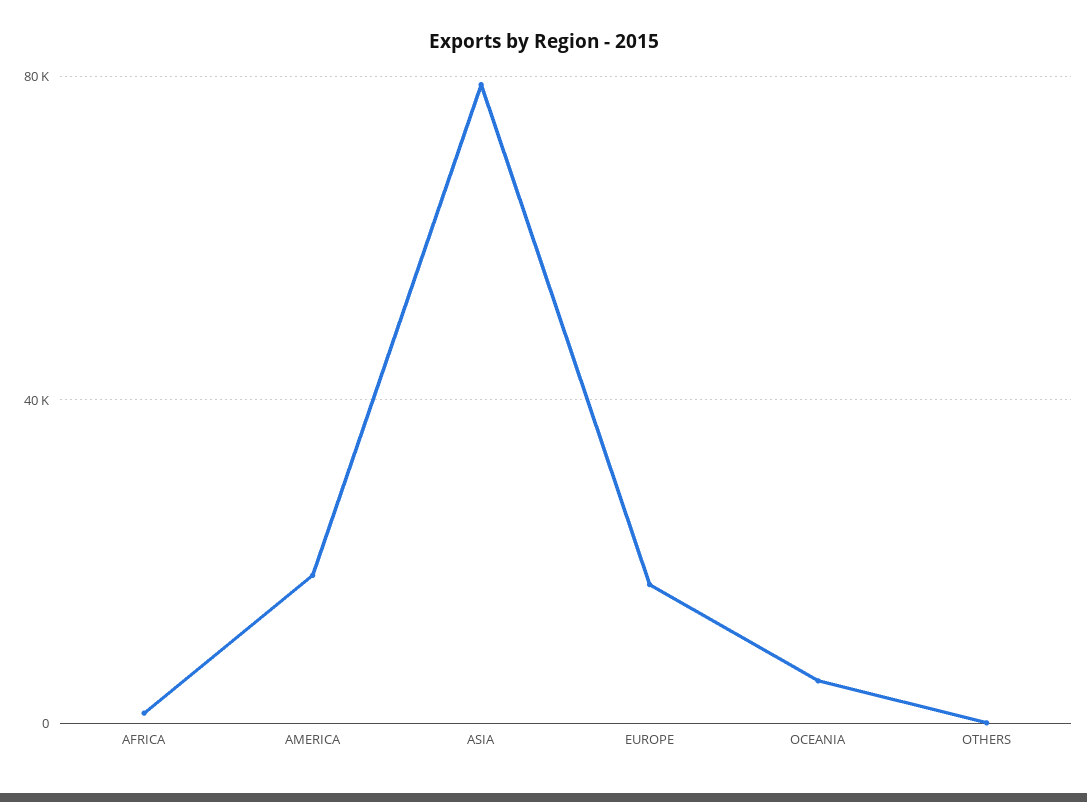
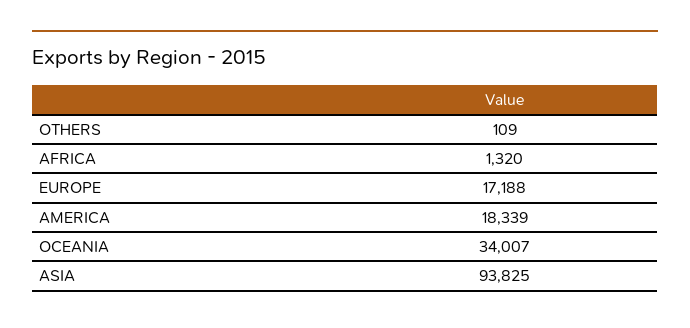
  {
    "AFRICA": 1320,
    "AMERICA": 18339,
-   "ASIA": 80000,
+   "ASIA": 93825,
    "EUROPE": 17188,
-   "OCEANIA": 5000,
+   "OCEANIA": 34007,
    "OTHERS": 109
  }

